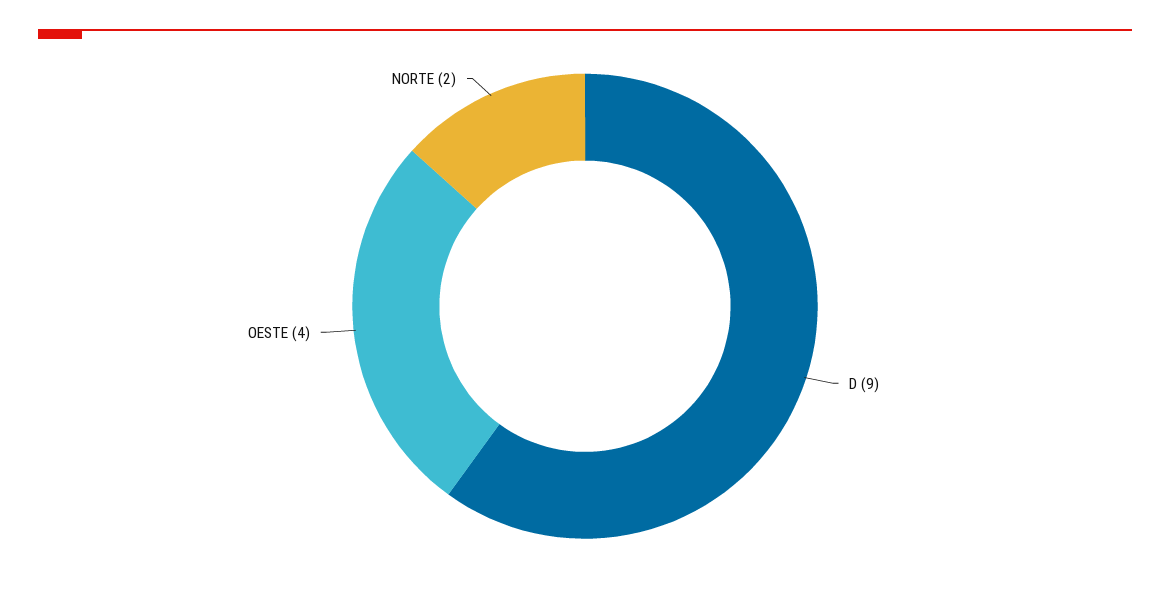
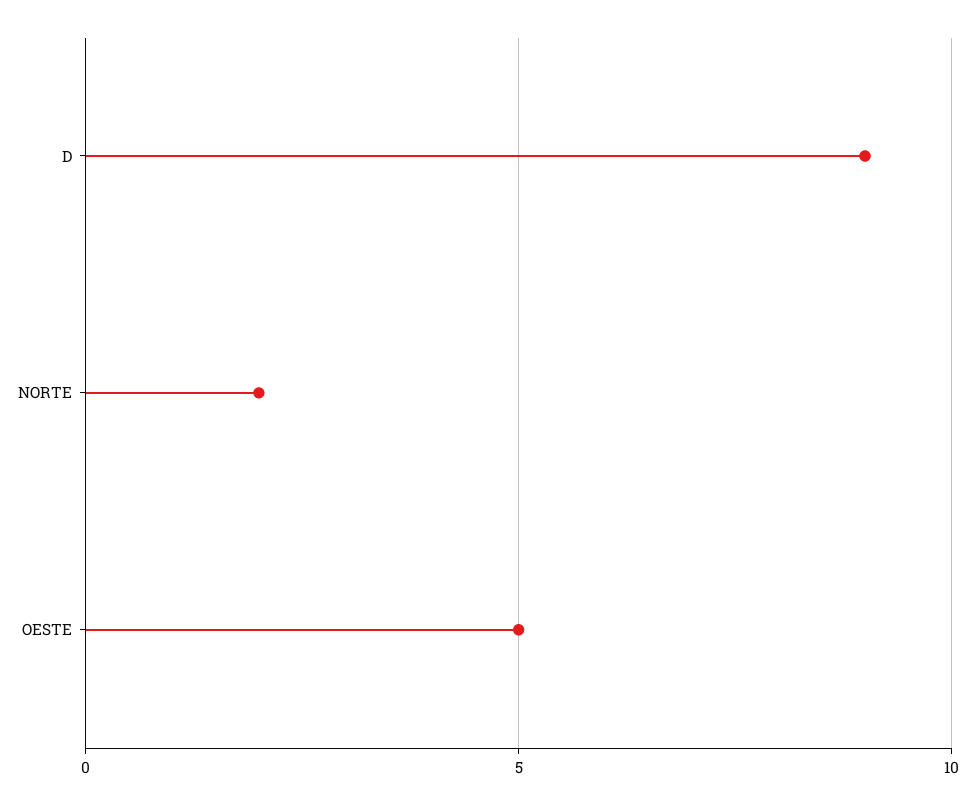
  {
    "D": 9,
-   "OESTE": 4,
+   "OESTE": 5,
    "NORTE": 2
  }

